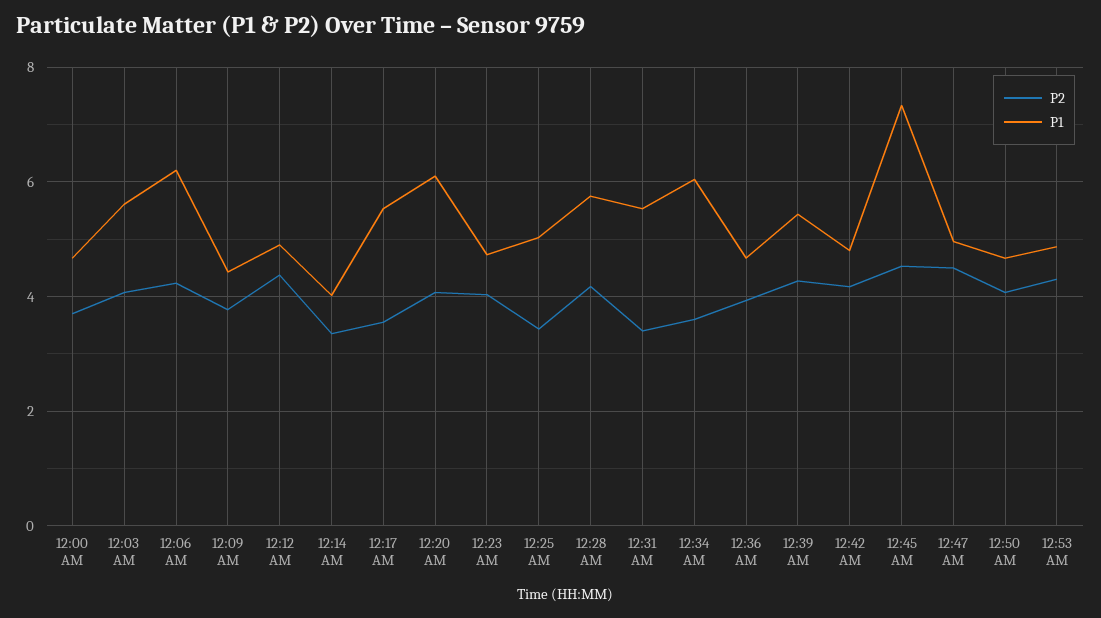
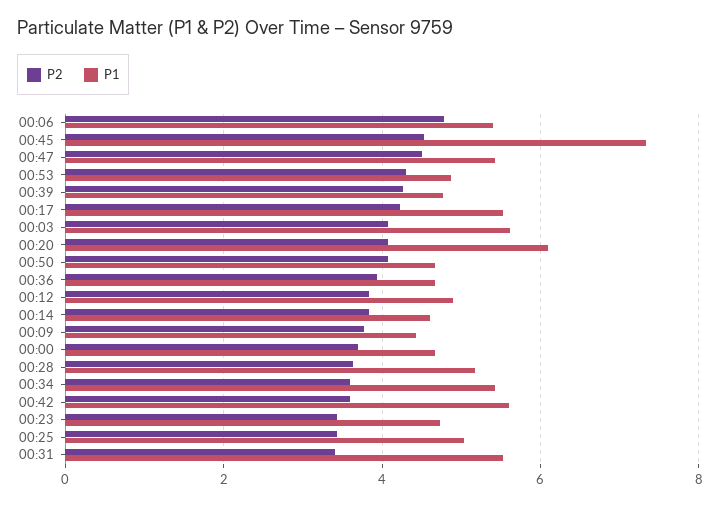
  {
    "P2": {
      "12:00 AM": 3.8,
      "12:03 AM": 4,
-     "12:06 AM": 4.2,
+     "12:06 AM": 4.8,
      "12:09 AM": 3.8,
-     "12:12 AM": 4.4,
+     "12:12 AM": 3.8,
-     "12:14 AM": 3.4,
+     "12:14 AM": 3.8,
-     "12:17 AM": 3.6,
+     "12:17 AM": 4.2,
      "12:20 AM": 4,
-     "12:23 AM": 4,
+     "12:23 AM": 3.4,
      "12:25 AM": 3.4,
-     "12:28 AM": 4.2,
+     "12:28 AM": 3.6,
      "12:31 AM": 3.4,
      "12:34 AM": 3.6,
      "12:36 AM": 4,
      "12:39 AM": 4.2,
-     "12:42 AM": 4.2,
+     "12:42 AM": 3.6,
      "12:45 AM": 4.6,
      "12:47 AM": 4.6,
      "12:50 AM": 4,
      "12:53 AM": 4.4
    },
    "P1": {
      "12:00 AM": 4.6,
      "12:03 AM": 5.6,
-     "12:06 AM": 6.2,
+     "12:06 AM": 5.4,
      "12:09 AM": 4.4,
      "12:12 AM": 5,
-     "12:14 AM": 4,
+     "12:14 AM": 4.6,
      "12:17 AM": 5.6,
      "12:20 AM": 6.2,
      "12:23 AM": 4.8,
      "12:25 AM": 5,
-     "12:28 AM": 5.8,
+     "12:28 AM": 5.2,
      "12:31 AM": 5.6,
-     "12:34 AM": 6,
+     "12:34 AM": 5.4,
      "12:36 AM": 4.6,
-     "12:39 AM": 5.4,
+     "12:39 AM": 4.8,
-     "12:42 AM": 4.8,
+     "12:42 AM": 5.6,
      "12:45 AM": 7.4,
-     "12:47 AM": 5,
+     "12:47 AM": 5.4,
      "12:50 AM": 4.6,
      "12:53 AM": 4.8
    }
  }

